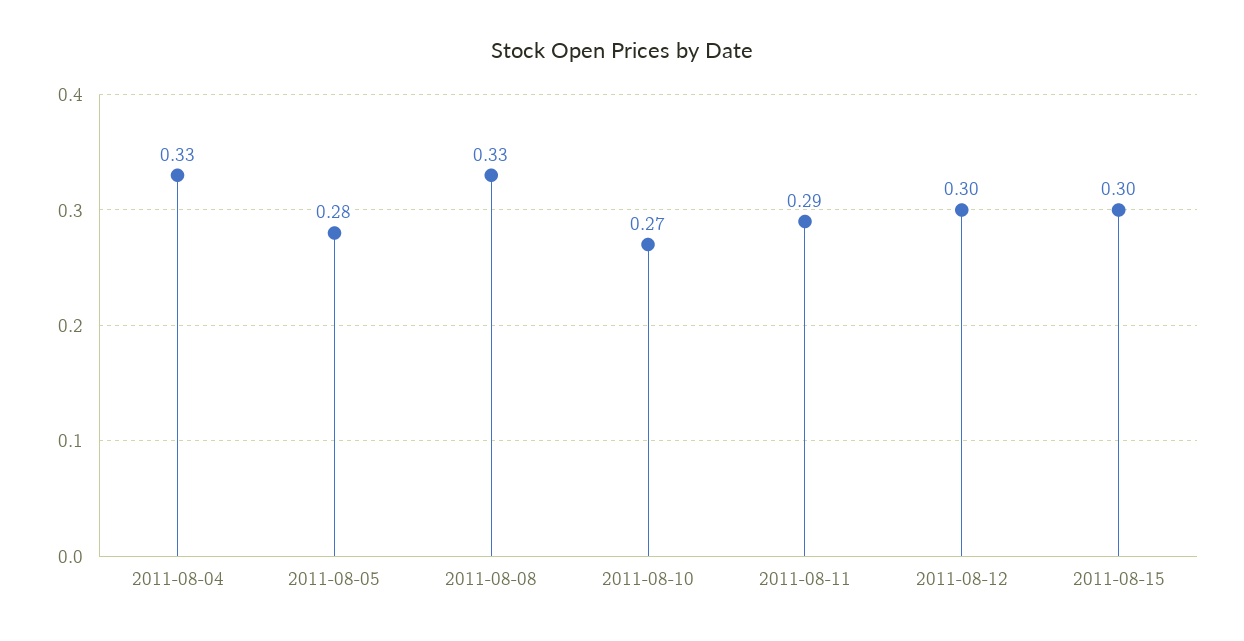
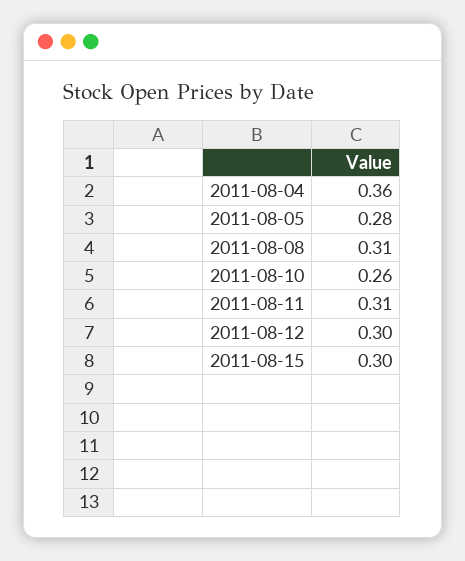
  {
-   "2011-08-04": 0.33,
+   "2011-08-04": 0.36,
    "2011-08-05": 0.28,
-   "2011-08-08": 0.33,
+   "2011-08-08": 0.31,
-   "2011-08-10": 0.27,
+   "2011-08-10": 0.26,
-   "2011-08-11": 0.29,
+   "2011-08-11": 0.31,
    "2011-08-12": 0.3,
    "2011-08-15": 0.3
  }

